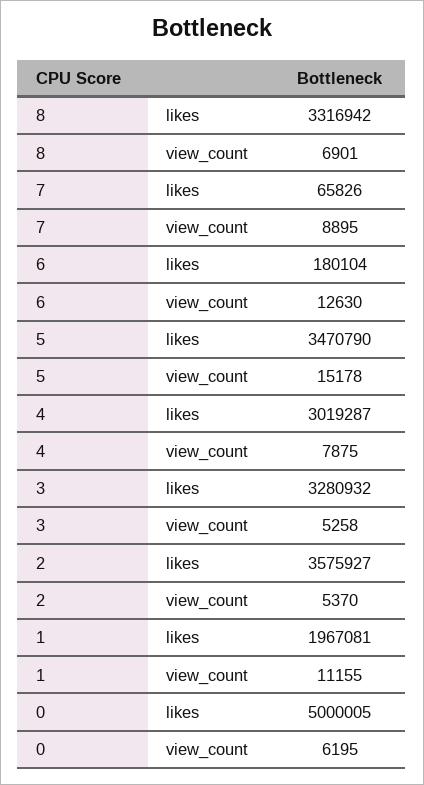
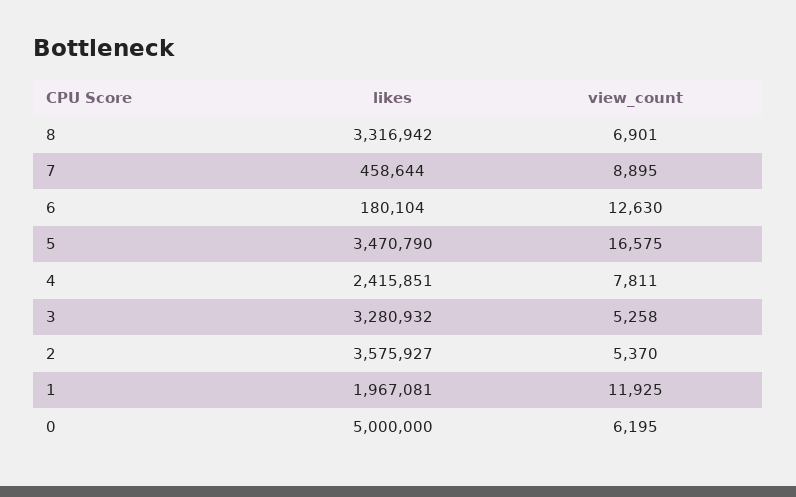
  {
    "8": {
      "likes": 3316942,
      "view_count": 6901
    },
    "7": {
-     "likes": 65826,
+     "likes": 458644,
      "view_count": 8895
    },
    "6": {
      "likes": 180104,
      "view_count": 12630
    },
    "5": {
      "likes": 3470790,
-     "view_count": 15178
+     "view_count": 16575
    },
    "4": {
-     "likes": 3019287,
+     "likes": 2415851,
-     "view_count": 7875
+     "view_count": 7811
    },
    "3": {
      "likes": 3280932,
      "view_count": 5258
    },
    "2": {
      "likes": 3575927,
      "view_count": 5370
    },
    "1": {
      "likes": 1967081,
-     "view_count": 11155
+     "view_count": 11925
    },
    "0": {
-     "likes": 5000005,
+     "likes": 5000000,
      "view_count": 6195
    }
  }

